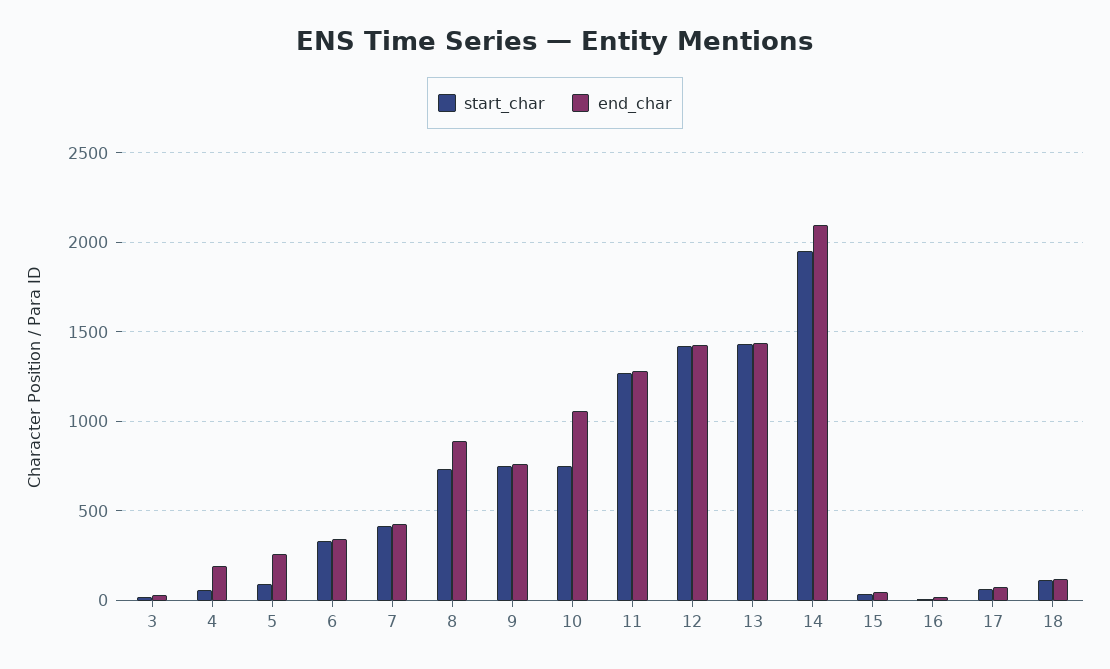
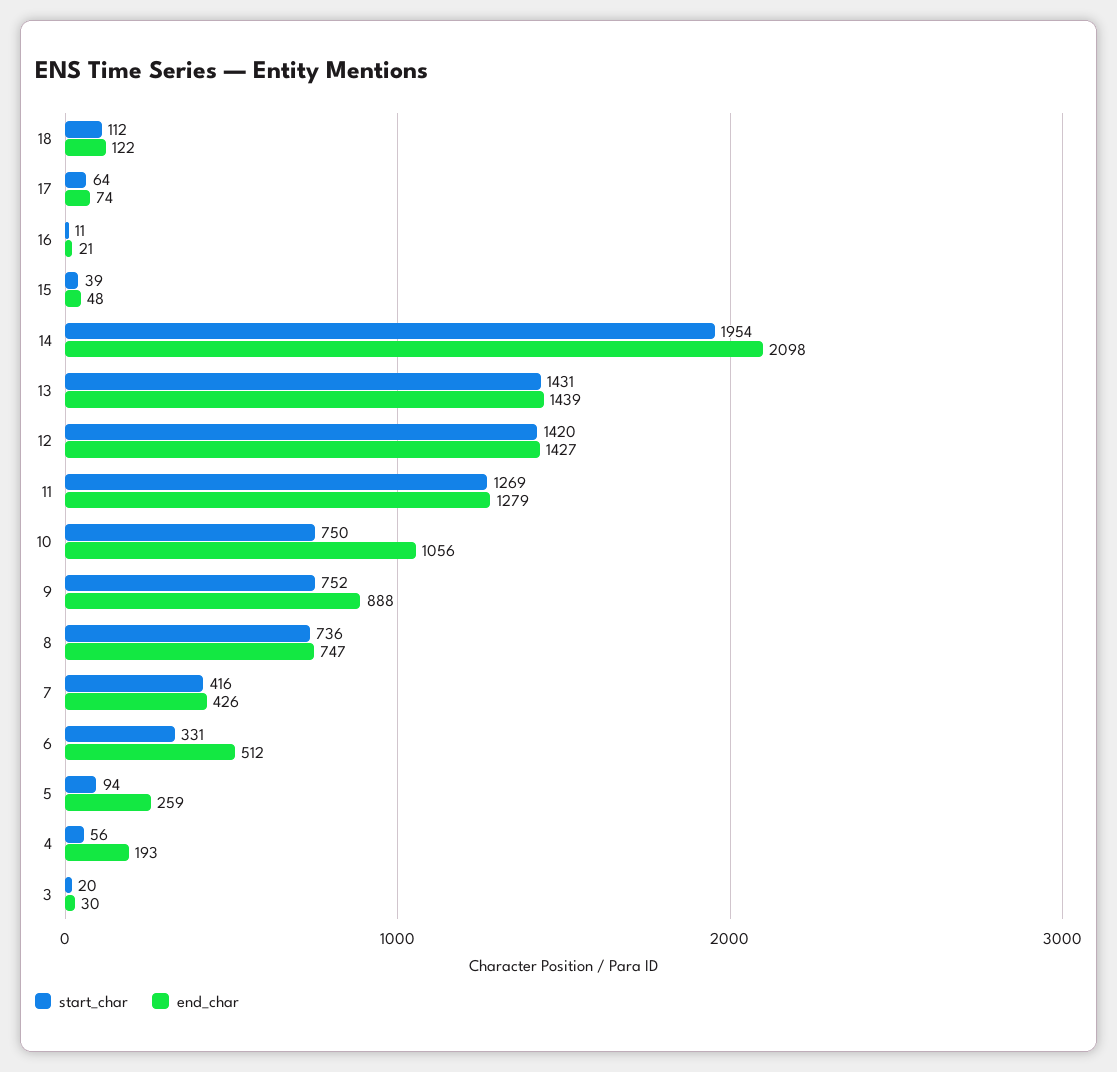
  {
    "start_char": {
      "3": 20,
      "4": 56,
      "5": 94,
      "6": 331,
      "7": 416,
      "8": 736,
      "9": 752,
      "10": 750,
      "11": 1269,
      "12": 1420,
      "13": 1431,
      "14": 1954,
      "15": 39,
      "16": 11,
      "17": 64,
      "18": 112
    },
    "end_char": {
      "3": 30,
      "4": 193,
      "5": 259,
-     "6": 350,
+     "6": 512,
      "7": 426,
-     "8": 900,
+     "8": 747,
-     "9": 750,
+     "9": 888,
      "10": 1056,
      "11": 1279,
      "12": 1427,
      "13": 1439,
      "14": 2098,
      "15": 48,
      "16": 21,
      "17": 74,
      "18": 122
    }
  }

